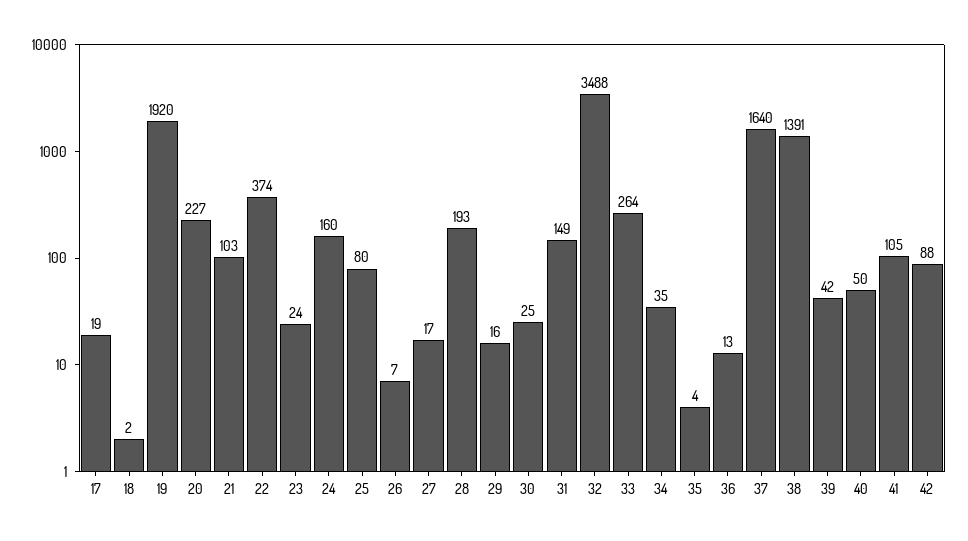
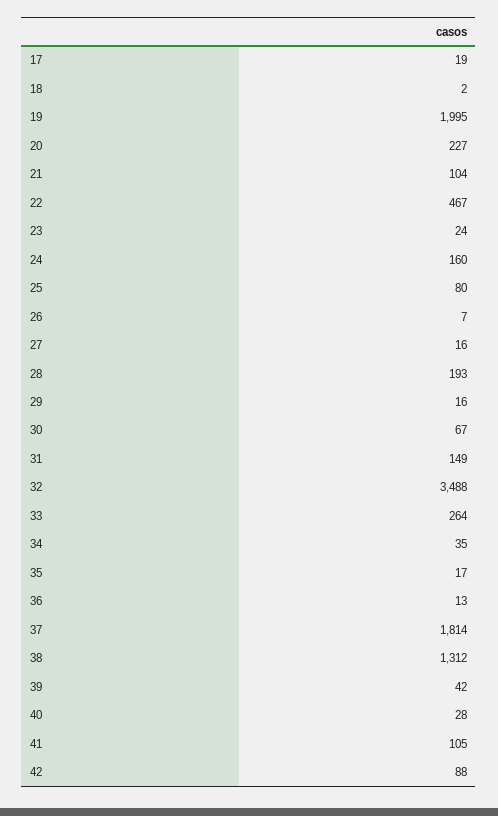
  {
    "17": 19,
    "18": 2,
-   "19": 1920,
+   "19": 1995,
    "20": 227,
-   "21": 103,
+   "21": 104,
-   "22": 374,
+   "22": 467,
    "23": 24,
    "24": 160,
    "25": 80,
    "26": 7,
-   "27": 17,
+   "27": 16,
    "28": 193,
    "29": 16,
-   "30": 25,
+   "30": 67,
    "31": 149,
    "32": 3488,
    "33": 264,
    "34": 35,
-   "35": 4,
+   "35": 17,
    "36": 13,
-   "37": 1640,
+   "37": 1814,
-   "38": 1391,
+   "38": 1312,
    "39": 42,
-   "40": 50,
+   "40": 28,
    "41": 105,
    "42": 88
  }

